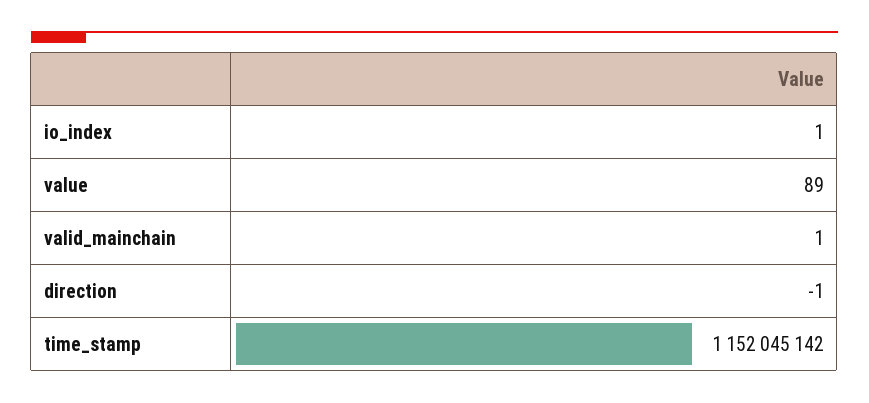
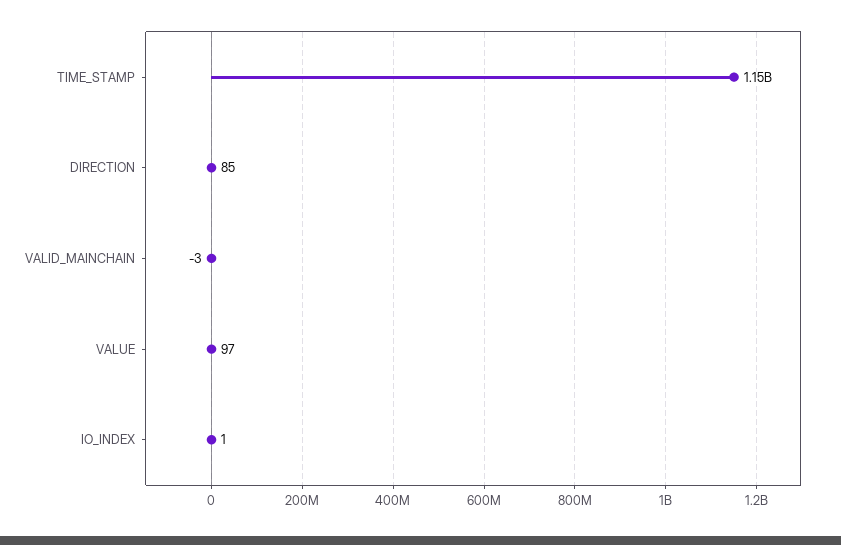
  {
    "io_index": 1,
-   "value": 89,
+   "value": 97,
-   "valid_mainchain": 1,
+   "valid_mainchain": -3,
-   "direction": -1,
+   "direction": 85,
    "time_stamp": 1152045142
  }

